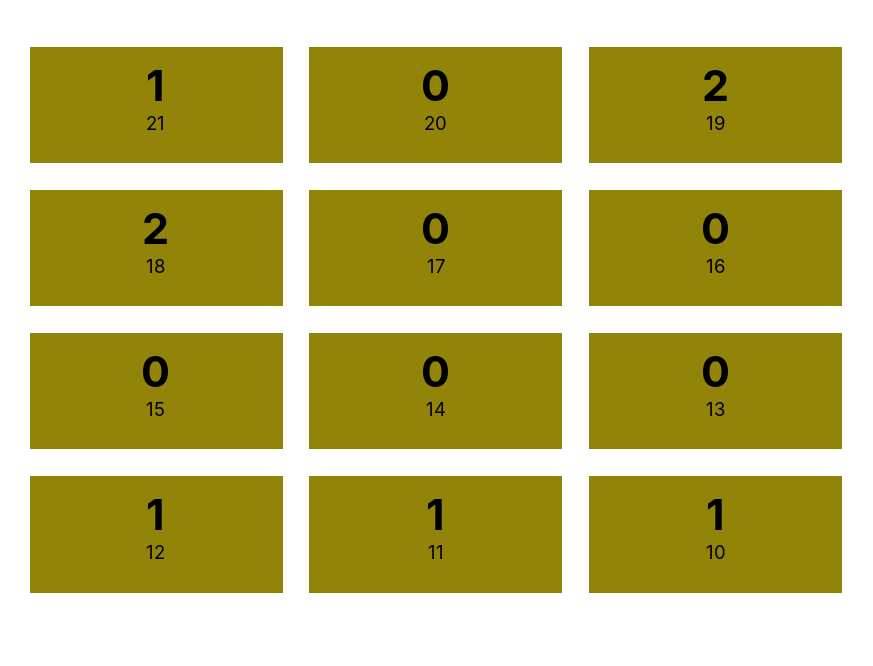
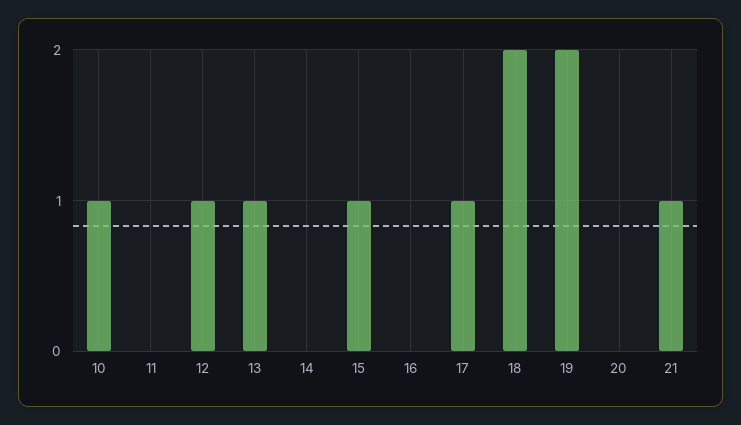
  {
    "21": 1,
    "20": 0,
    "19": 2,
    "18": 2,
-   "17": 0,
+   "17": 1,
    "16": 0,
-   "15": 0,
+   "15": 1,
    "14": 0,
-   "13": 0,
+   "13": 1,
    "12": 1,
-   "11": 1,
+   "11": 0,
    "10": 1
  }

